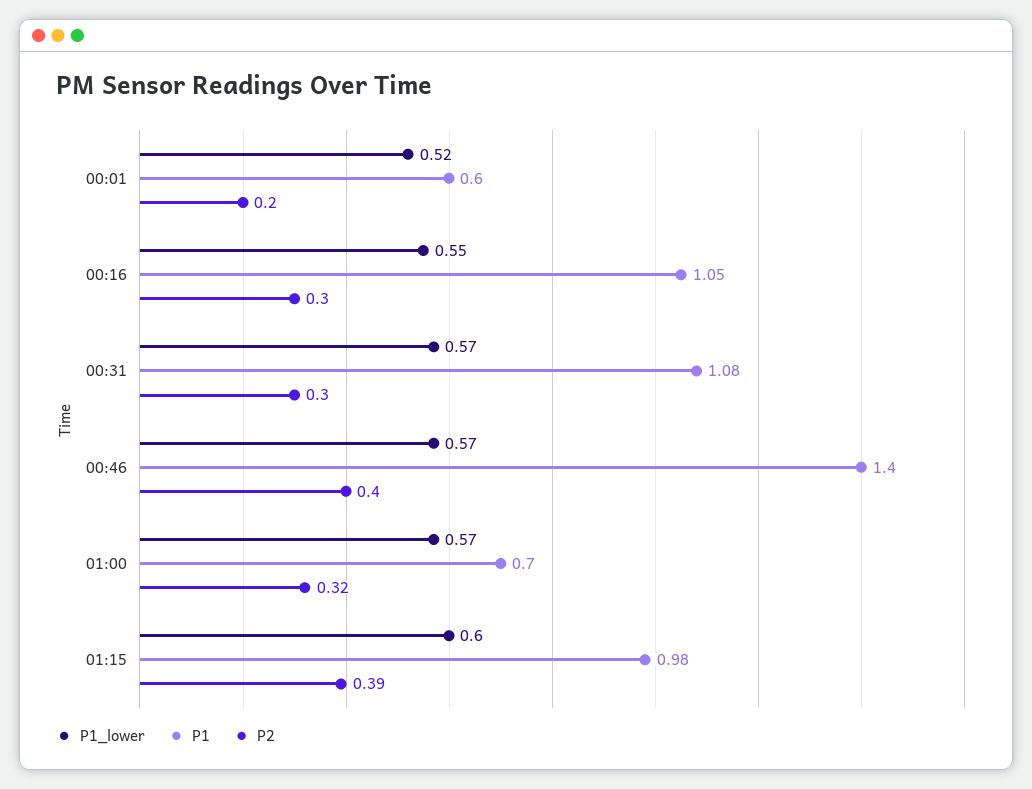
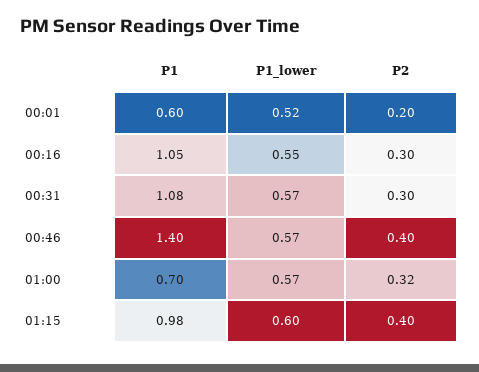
  {
    "P1_lower": {
      "00:01": 0.52,
      "00:16": 0.55,
      "00:31": 0.57,
      "00:46": 0.57,
      "01:00": 0.57,
      "01:15": 0.6
    },
    "P1": {
      "00:01": 0.6,
      "00:16": 1.05,
      "00:31": 1.08,
      "00:46": 1.4,
      "01:00": 0.7,
      "01:15": 0.98
    },
    "P2": {
      "00:01": 0.2,
      "00:16": 0.3,
      "00:31": 0.3,
      "00:46": 0.4,
      "01:00": 0.32,
-     "01:15": 0.39
+     "01:15": 0.4
    }
  }

